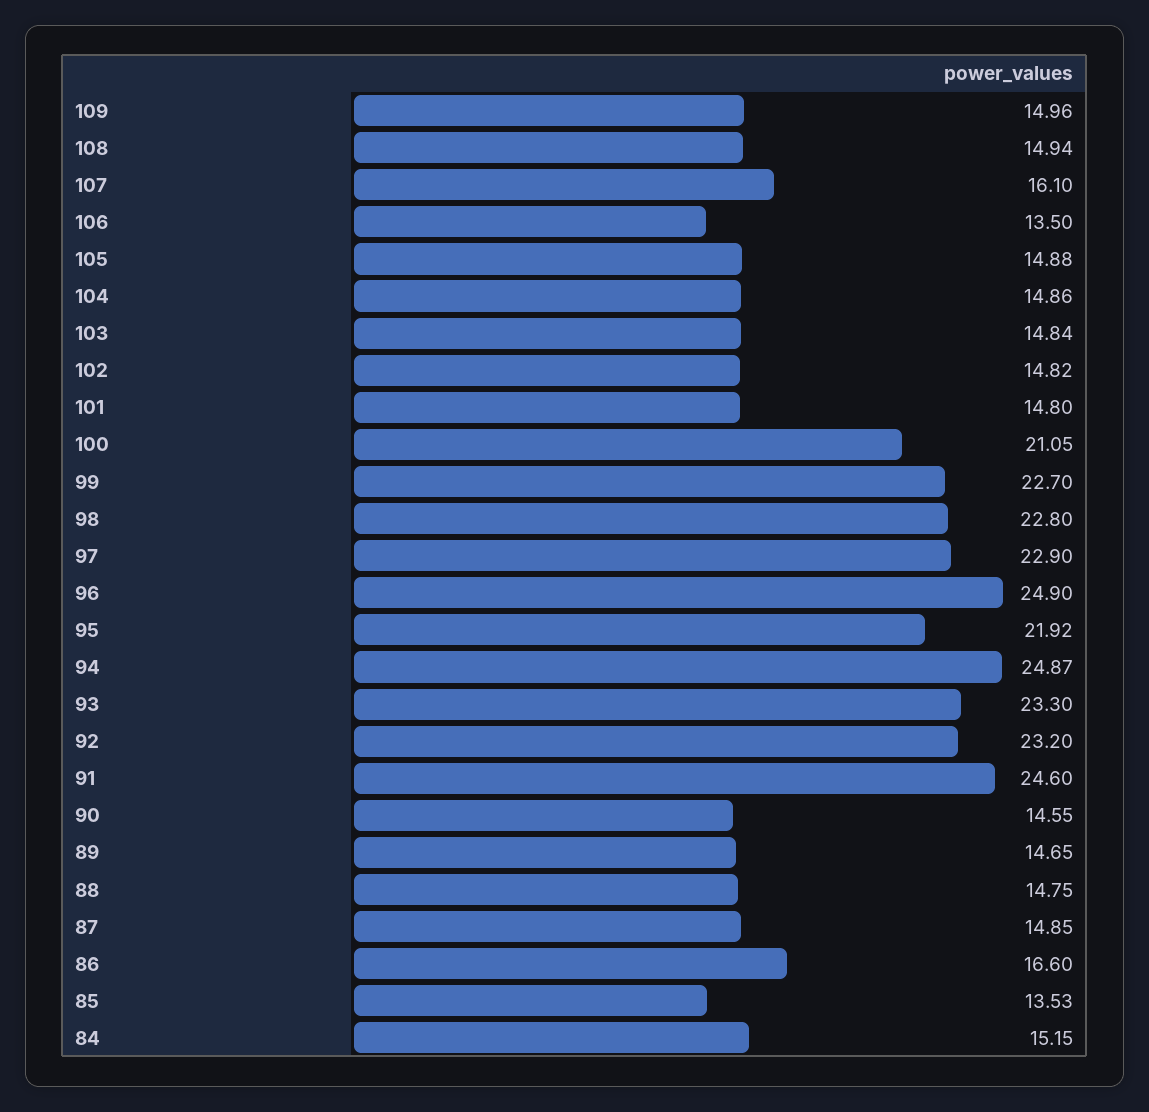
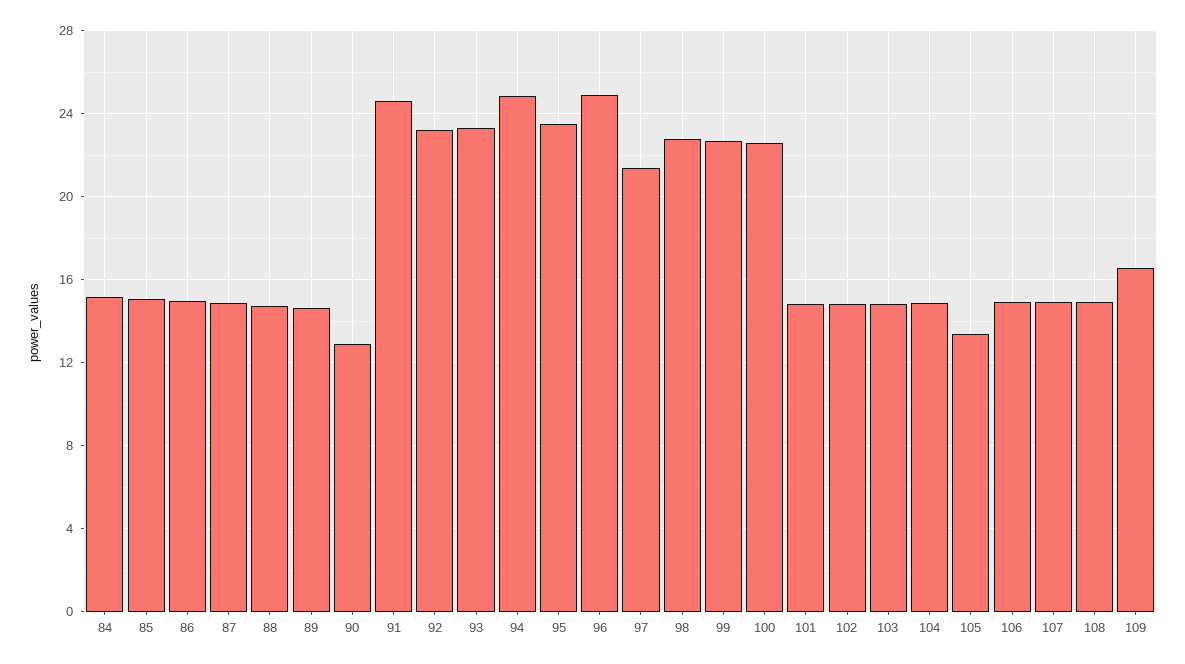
  {
-   "109": 14.96,
+   "109": 16.5,
    "108": 14.94,
-   "107": 16.1,
+   "107": 15,
-   "106": 13.5,
+   "106": 15,
-   "105": 14.88,
+   "105": 13.5,
    "104": 14.86,
    "103": 14.84,
    "102": 14.82,
    "101": 14.8,
-   "100": 21.05,
+   "100": 22.5,
    "99": 22.7,
    "98": 22.8,
-   "97": 22.9,
+   "97": 21.5,
    "96": 24.9,
-   "95": 21.92,
+   "95": 23.5,
    "94": 24.87,
    "93": 23.3,
    "92": 23.2,
    "91": 24.6,
-   "90": 14.55,
+   "90": 13,
    "89": 14.65,
    "88": 14.75,
    "87": 14.85,
-   "86": 16.6,
+   "86": 15,
-   "85": 13.53,
+   "85": 15,
    "84": 15.15
  }

